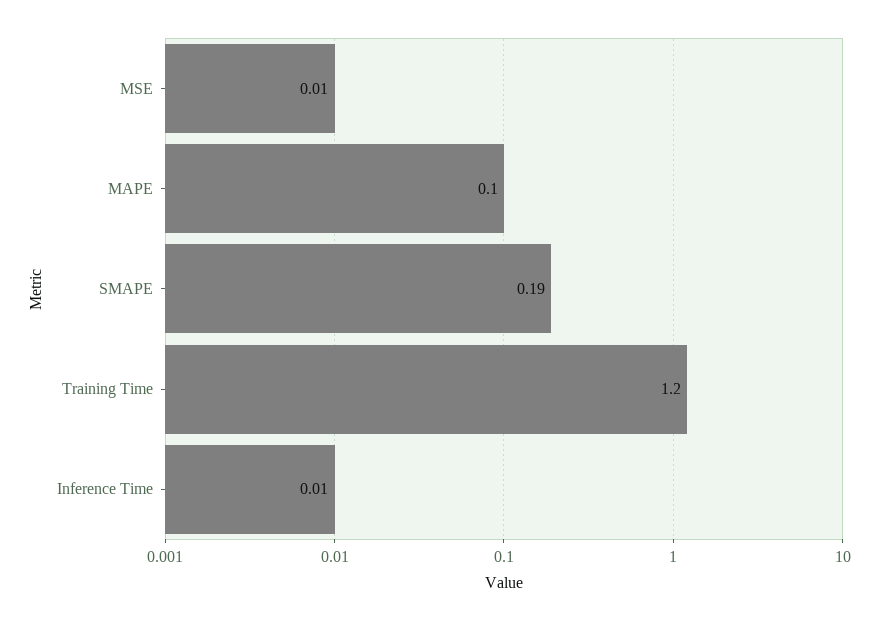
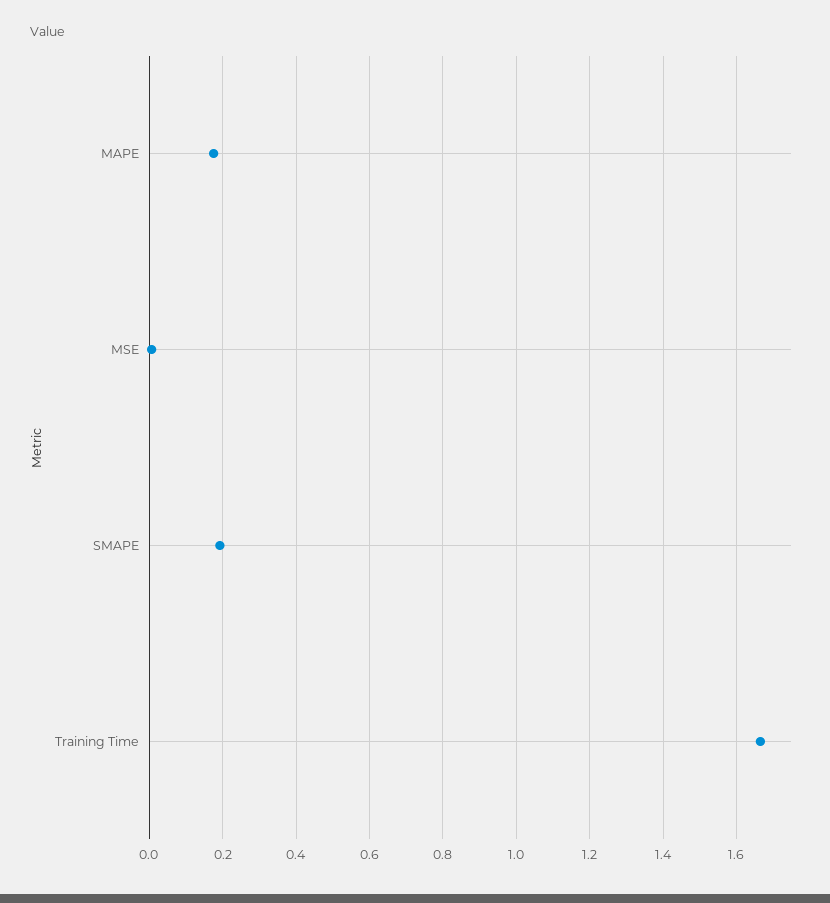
  {
    "MSE": 0.01,
-   "MAPE": 0.1,
+   "MAPE": 0.18,
    "SMAPE": 0.19,
-   "Training Time": 1.2,
+   "Training Time": 1.66
-   "Inference Time": 0.01
  }

